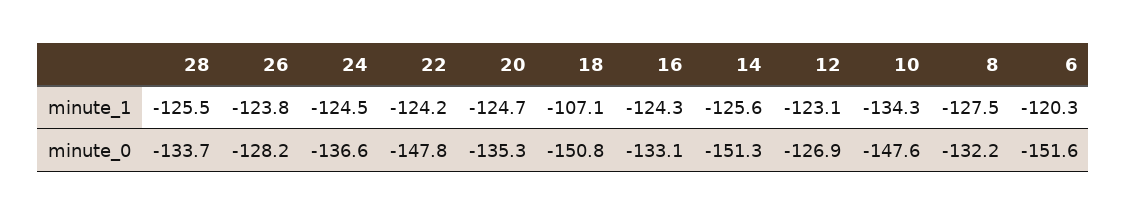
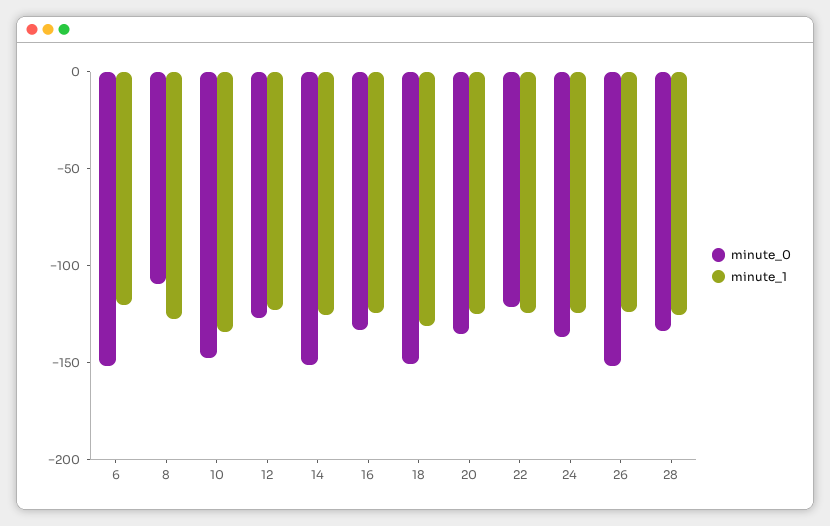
  {
    "minute_1": {
      "28": -125.5,
      "26": -123.8,
      "24": -124.5,
      "22": -124.2,
      "20": -124.7,
-     "18": -107.1,
+     "18": -130,
      "16": -124.3,
      "14": -125.6,
      "12": -123.1,
      "10": -134.3,
      "8": -127.5,
      "6": -120.3
    },
    "minute_0": {
      "28": -133.7,
-     "26": -128.2,
+     "26": -150,
      "24": -136.6,
-     "22": -147.8,
+     "22": -120,
      "20": -135.3,
      "18": -150.8,
      "16": -133.1,
      "14": -151.3,
      "12": -126.9,
      "10": -147.6,
-     "8": -132.2,
+     "8": -110,
      "6": -151.6
    }
  }

